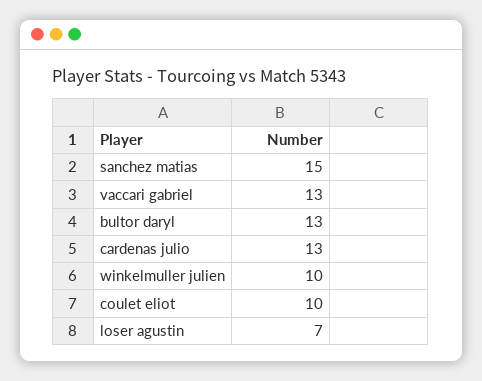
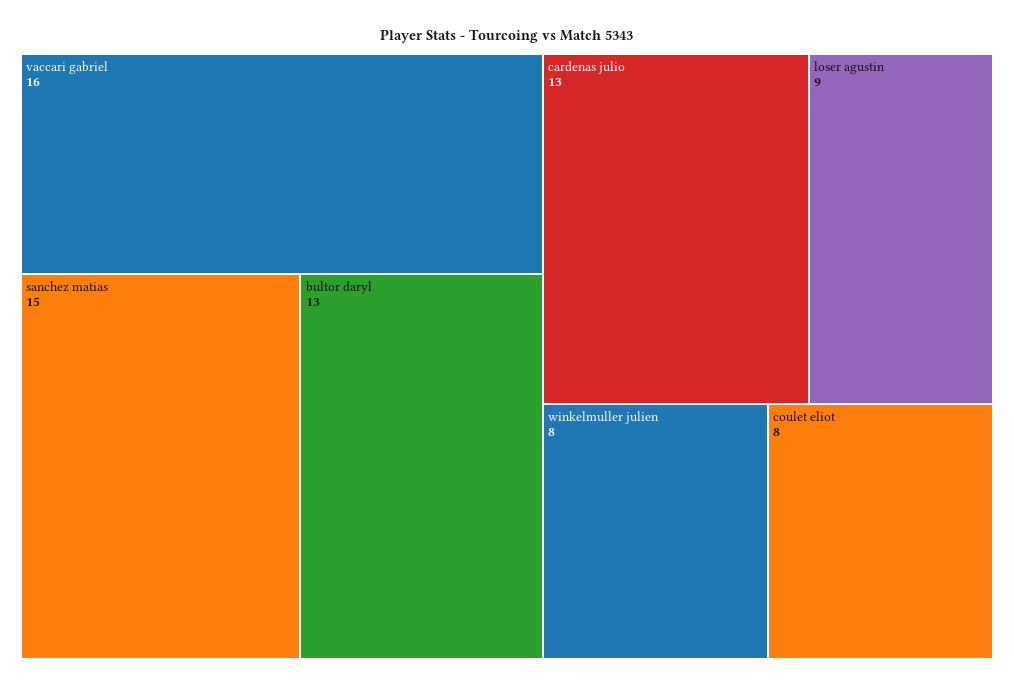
  {
    "sanchez matias": 15,
-   "vaccari gabriel": 13,
+   "vaccari gabriel": 16,
    "bultor daryl": 13,
    "cardenas julio": 13,
-   "winkelmuller julien": 10,
+   "winkelmuller julien": 8,
-   "coulet eliot": 10,
+   "coulet eliot": 8,
-   "loser agustin": 7
+   "loser agustin": 9
  }

